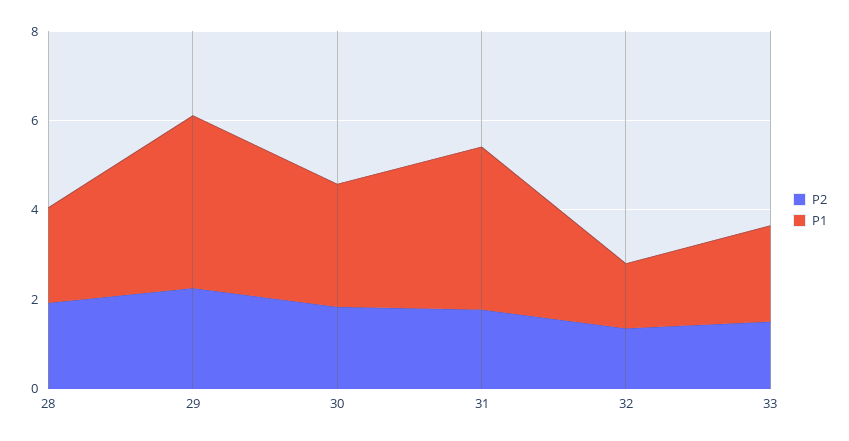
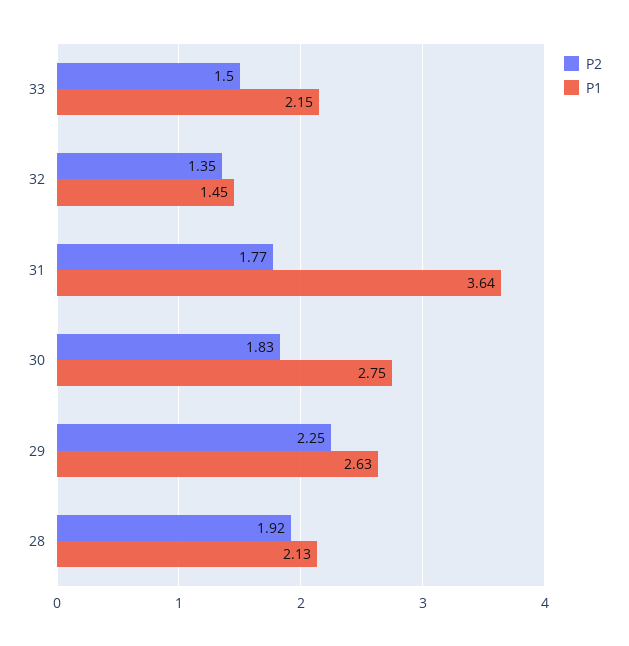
  {
    "P2": {
      "28": 1.92,
      "29": 2.25,
      "30": 1.83,
      "31": 1.77,
      "32": 1.35,
      "33": 1.5
    },
    "P1": {
      "28": 2.13,
-     "29": 4,
+     "29": 2.63,
      "30": 2.75,
      "31": 3.64,
      "32": 1.45,
      "33": 2.15
    }
  }

